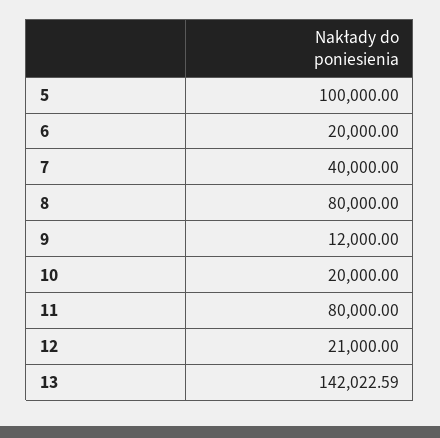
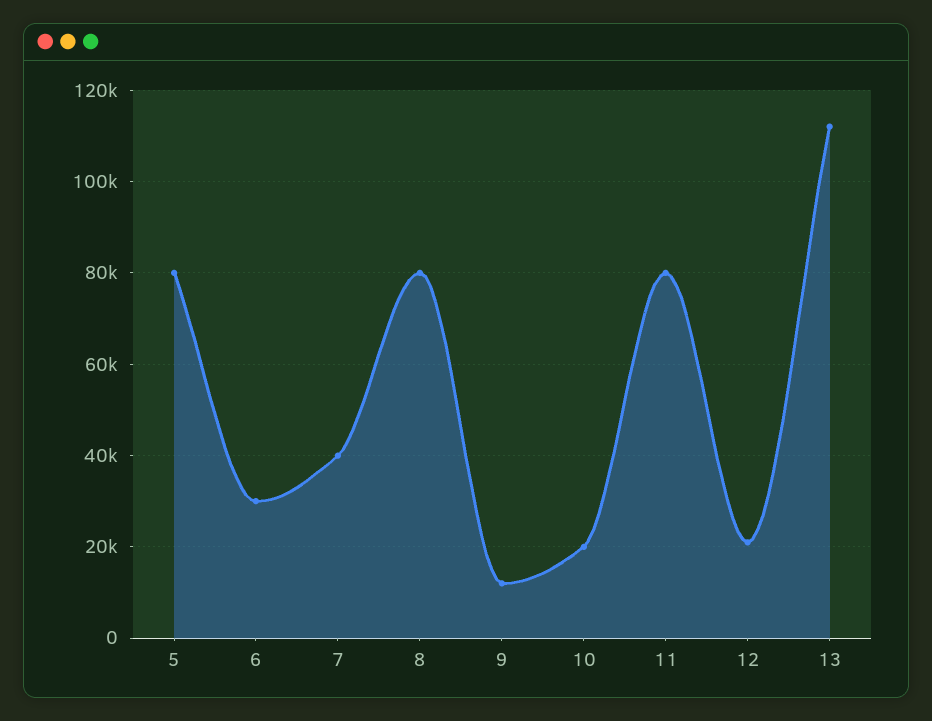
  {
-   "5": 100000,
+   "5": 80000,
-   "6": 20000,
+   "6": 30000,
    "7": 40000,
    "8": 80000,
    "9": 12000,
    "10": 20000,
    "11": 80000,
    "12": 21000,
-   "13": 142022.59
+   "13": 112000
  }

